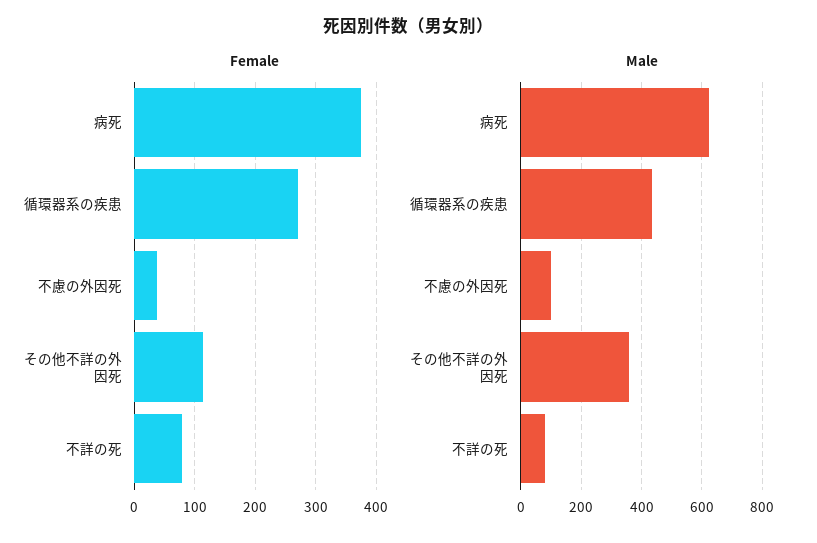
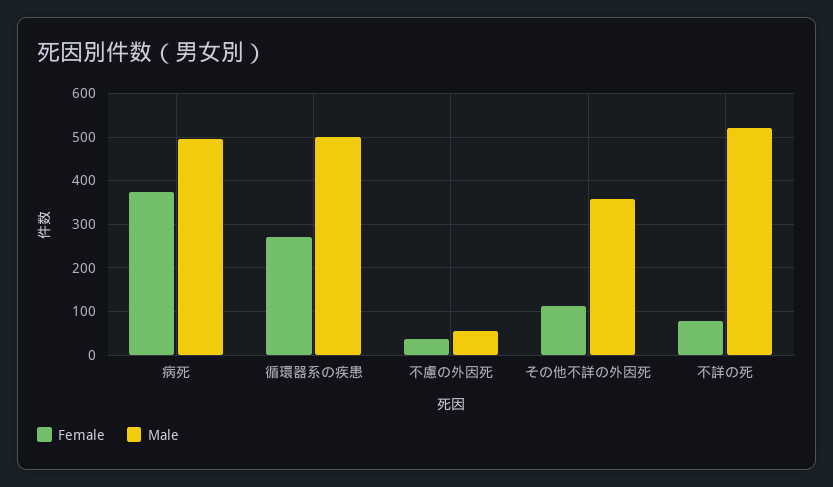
  {
    "Female": {
      "病死": 380,
      "循環器系の疾患": 270,
      "不慮の外因死": 40,
      "その他不詳の外因死": 110,
      "不詳の死": 80
    },
    "Male": {
-     "病死": 620,
+     "病死": 500,
-     "循環器系の疾患": 440,
+     "循環器系の疾患": 500,
-     "不慮の外因死": 100,
+     "不慮の外因死": 60,
      "その他不詳の外因死": 360,
-     "不詳の死": 80
+     "不詳の死": 520
    }
  }

